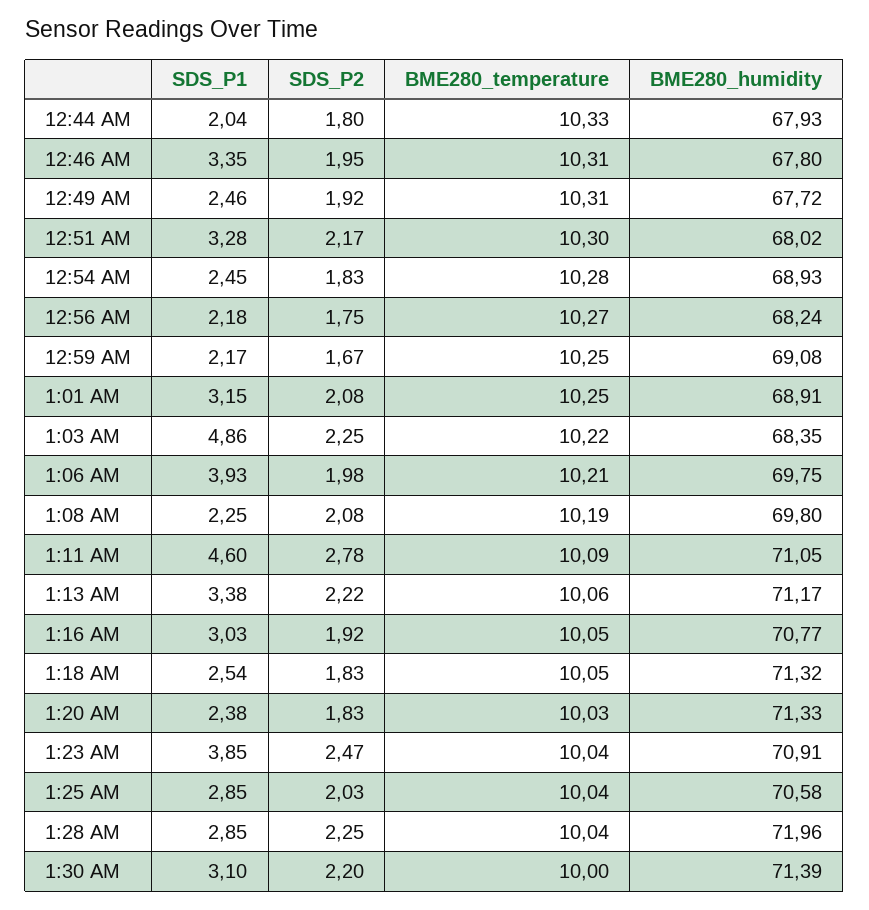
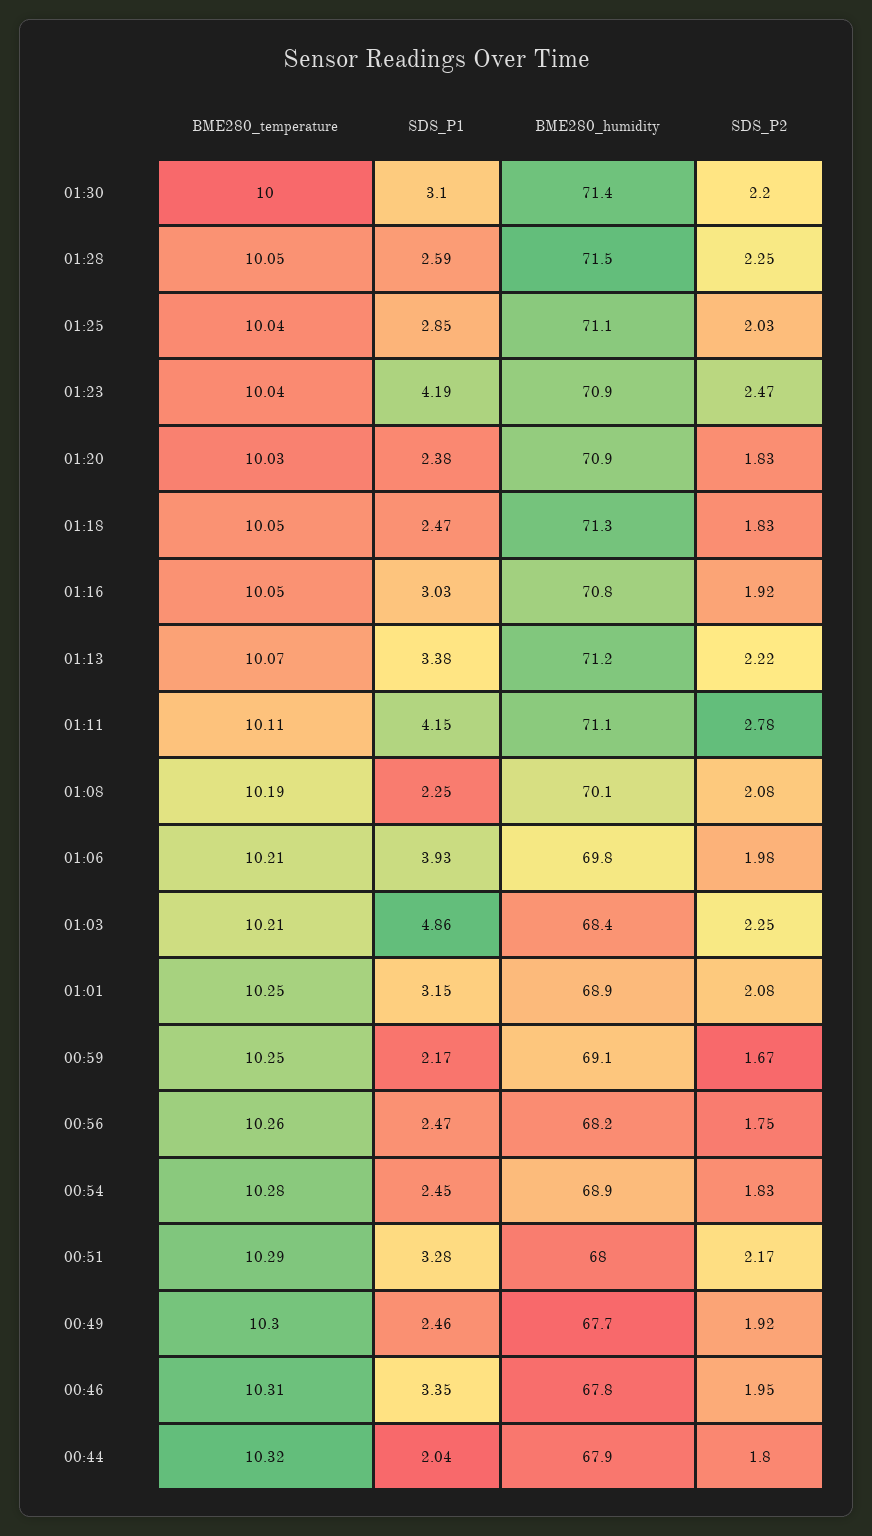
  {
    "SDS_P1": {
      "12:44 AM": 2.04,
      "12:46 AM": 3.35,
      "12:49 AM": 2.46,
      "12:51 AM": 3.28,
      "12:54 AM": 2.45,
-     "12:56 AM": 2.18,
+     "12:56 AM": 2.47,
      "12:59 AM": 2.17,
      "1:01 AM": 3.15,
      "1:03 AM": 4.86,
      "1:06 AM": 3.93,
      "1:08 AM": 2.25,
-     "1:11 AM": 4.6,
+     "1:11 AM": 4.15,
      "1:13 AM": 3.38,
      "1:16 AM": 3.03,
-     "1:18 AM": 2.54,
+     "1:18 AM": 2.47,
      "1:20 AM": 2.38,
-     "1:23 AM": 3.85,
+     "1:23 AM": 4.19,
      "1:25 AM": 2.85,
-     "1:28 AM": 2.85,
+     "1:28 AM": 2.59,
      "1:30 AM": 3.1
    },
    "SDS_P2": {
      "12:44 AM": 1.8,
      "12:46 AM": 1.95,
      "12:49 AM": 1.92,
      "12:51 AM": 2.17,
      "12:54 AM": 1.83,
      "12:56 AM": 1.75,
      "12:59 AM": 1.67,
      "1:01 AM": 2.08,
      "1:03 AM": 2.25,
      "1:06 AM": 1.98,
      "1:08 AM": 2.08,
      "1:11 AM": 2.78,
      "1:13 AM": 2.22,
      "1:16 AM": 1.92,
      "1:18 AM": 1.83,
      "1:20 AM": 1.83,
      "1:23 AM": 2.47,
      "1:25 AM": 2.03,
      "1:28 AM": 2.25,
      "1:30 AM": 2.2
    },
    "BME280_temperature": {
-     "12:44 AM": 10.33,
+     "12:44 AM": 10.32,
      "12:46 AM": 10.31,
-     "12:49 AM": 10.31,
+     "12:49 AM": 10.3,
-     "12:51 AM": 10.3,
+     "12:51 AM": 10.29,
      "12:54 AM": 10.28,
-     "12:56 AM": 10.27,
+     "12:56 AM": 10.26,
      "12:59 AM": 10.25,
      "1:01 AM": 10.25,
-     "1:03 AM": 10.22,
+     "1:03 AM": 10.21,
      "1:06 AM": 10.21,
      "1:08 AM": 10.19,
-     "1:11 AM": 10.09,
+     "1:11 AM": 10.11,
-     "1:13 AM": 10.06,
+     "1:13 AM": 10.07,
      "1:16 AM": 10.05,
      "1:18 AM": 10.05,
      "1:20 AM": 10.03,
      "1:23 AM": 10.04,
      "1:25 AM": 10.04,
-     "1:28 AM": 10.04,
+     "1:28 AM": 10.05,
      "1:30 AM": 10
    },
    "BME280_humidity": {
      "12:44 AM": 67.93,
      "12:46 AM": 67.8,
      "12:49 AM": 67.72,
      "12:51 AM": 68.02,
      "12:54 AM": 68.93,
      "12:56 AM": 68.24,
      "12:59 AM": 69.08,
      "1:01 AM": 68.91,
      "1:03 AM": 68.35,
      "1:06 AM": 69.75,
-     "1:08 AM": 69.8,
+     "1:08 AM": 70.1,
      "1:11 AM": 71.05,
      "1:13 AM": 71.17,
      "1:16 AM": 70.77,
      "1:18 AM": 71.32,
-     "1:20 AM": 71.33,
+     "1:20 AM": 70.9,
      "1:23 AM": 70.91,
-     "1:25 AM": 70.58,
+     "1:25 AM": 71.1,
-     "1:28 AM": 71.96,
+     "1:28 AM": 71.5,
      "1:30 AM": 71.39
    }
  }

